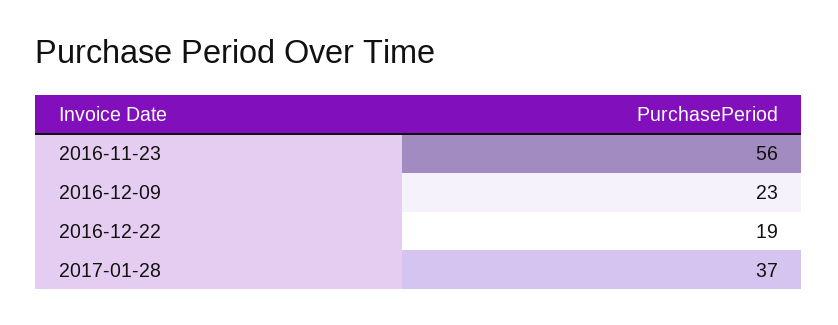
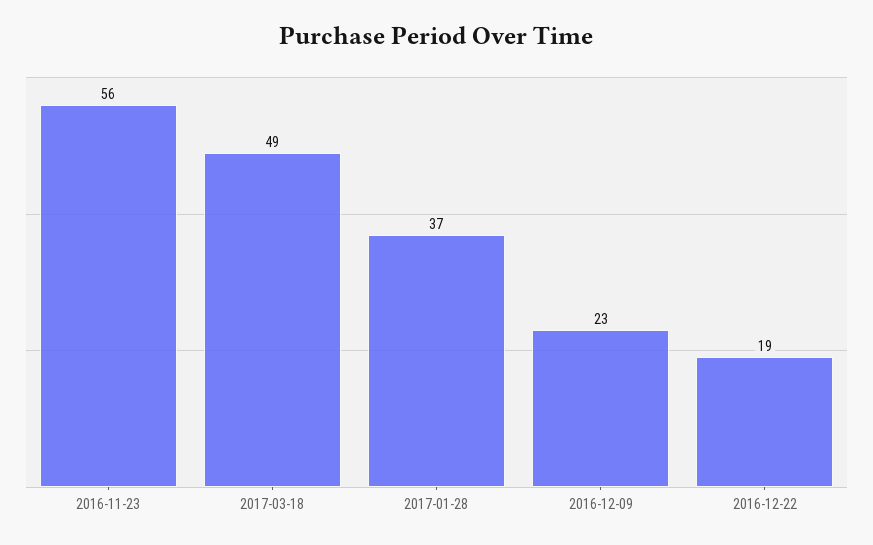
  {
    "2016-11-23": 56,
    "2016-12-09": 23,
    "2016-12-22": 19,
-   "2017-01-28": 37
+   "2017-01-28": 37,
+   "2017-03-18": 49
  }

